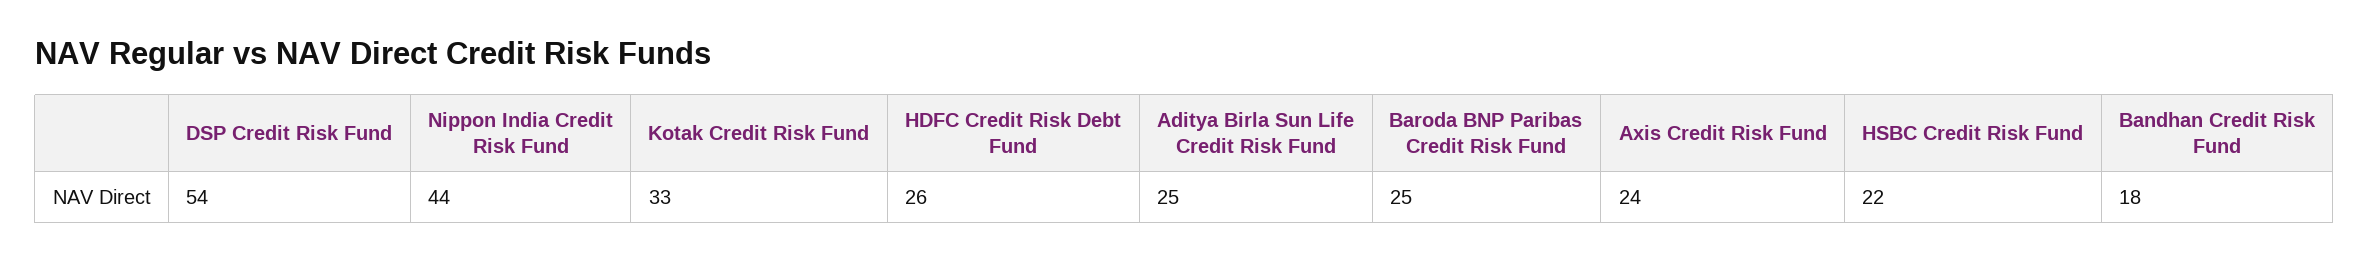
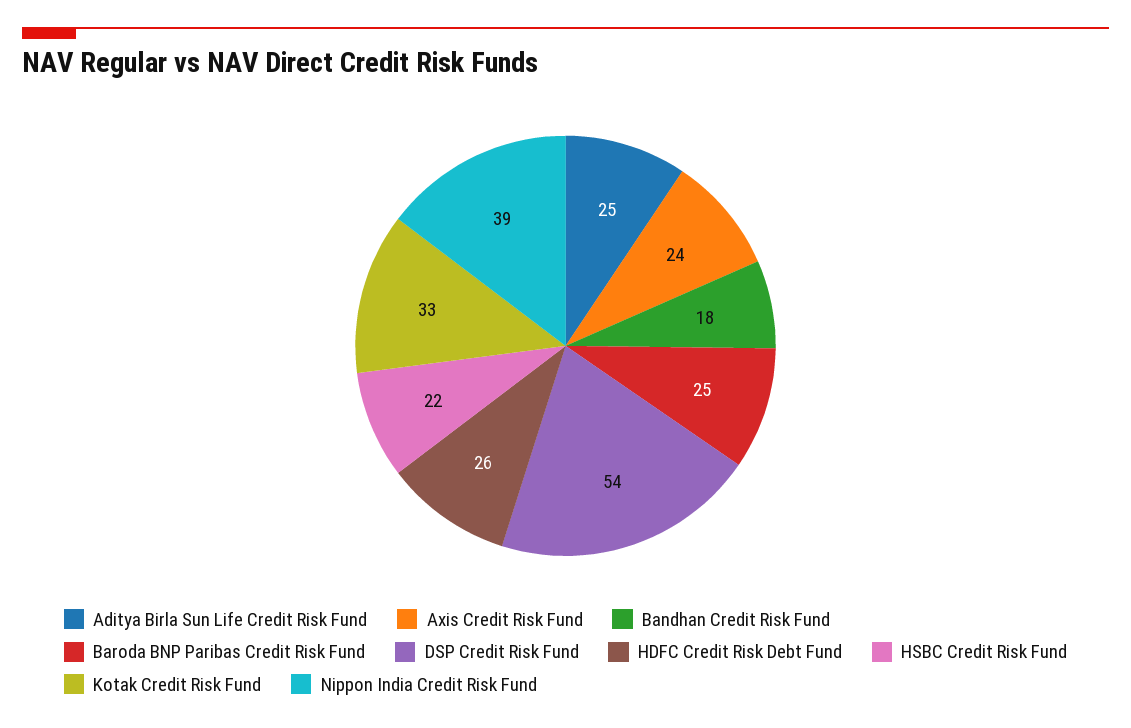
  {
    "DSP Credit Risk Fund": 54,
-   "Nippon India Credit Risk Fund": 44,
+   "Nippon India Credit Risk Fund": 39,
    "Kotak Credit Risk Fund": 33,
    "HDFC Credit Risk Debt Fund": 26,
    "Aditya Birla Sun Life Credit Risk Fund": 25,
    "Baroda BNP Paribas Credit Risk Fund": 25,
    "Axis Credit Risk Fund": 24,
    "HSBC Credit Risk Fund": 22,
    "Bandhan Credit Risk Fund": 18
  }

